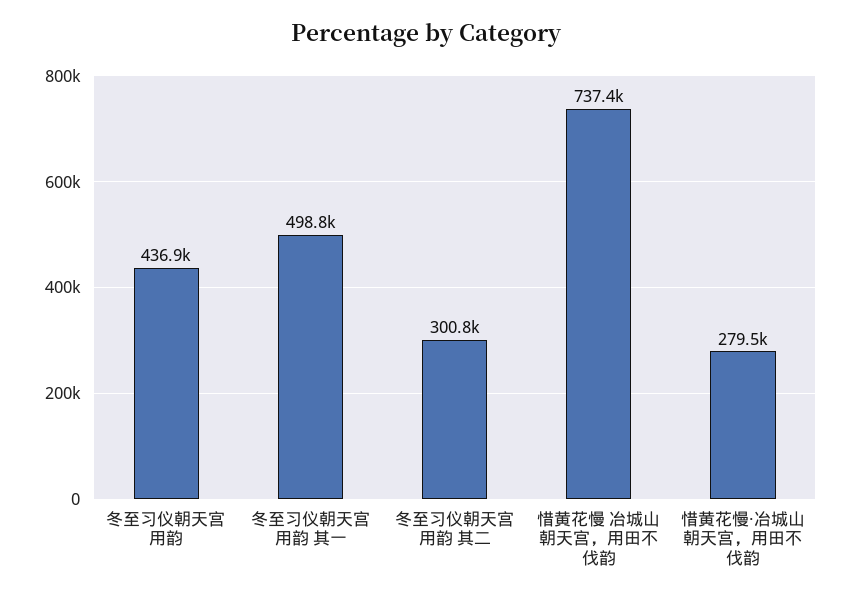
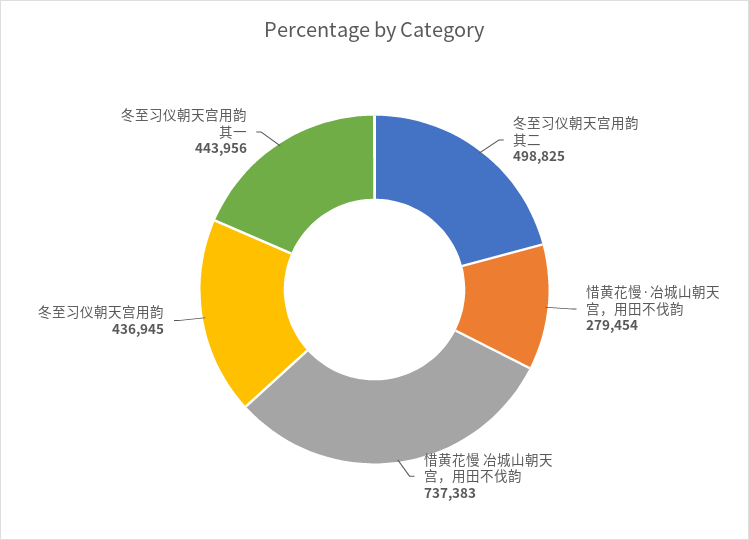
  {
    "冬至习仪朝天宫用韵": 436945,
-   "冬至习仪朝天宫用韵 其一": 498800,
+   "冬至习仪朝天宫用韵 其一": 443956,
-   "冬至习仪朝天宫用韵 其二": 300800,
+   "冬至习仪朝天宫用韵 其二": 498825,
    "惜黄花慢 冶城山朝天宫，用田不伐韵": 737383,
    "惜黄花慢·冶城山朝天宫，用田不伐韵": 279454
  }

